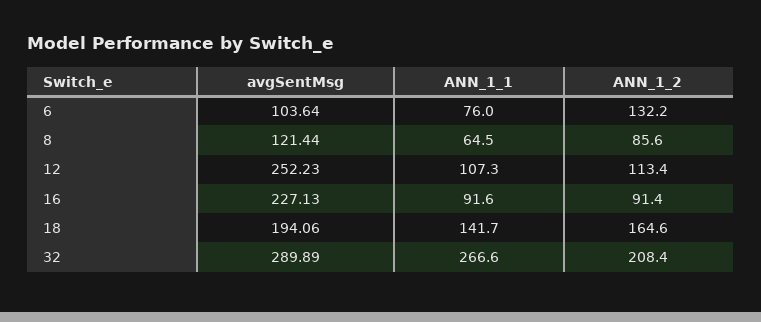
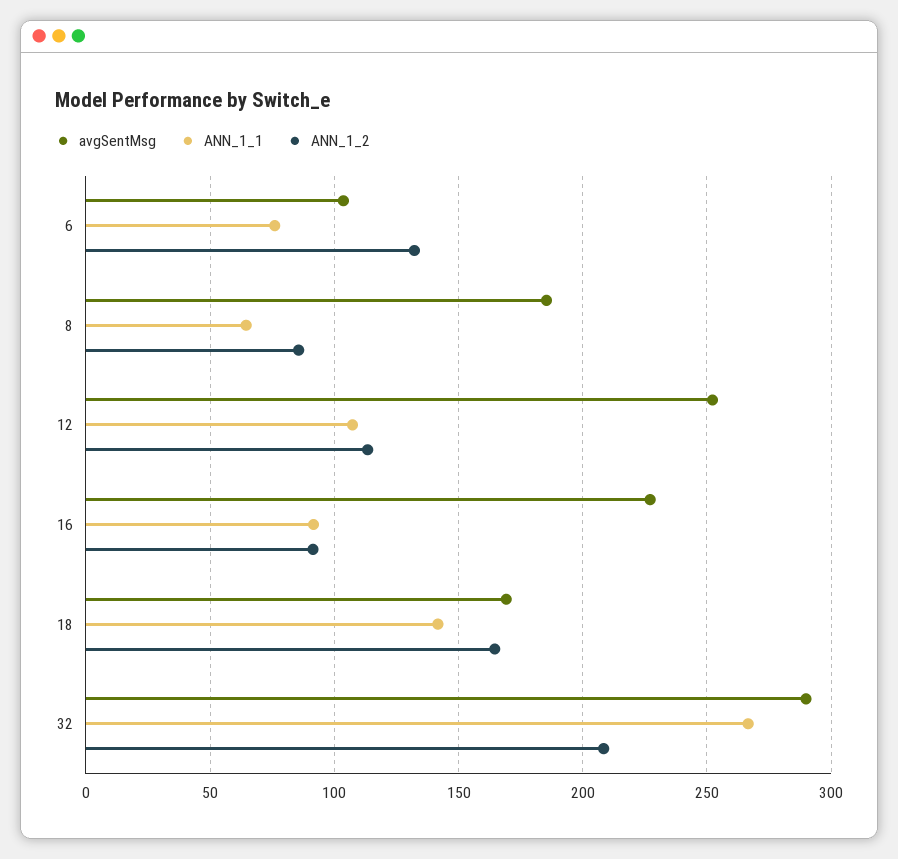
  {
    "avgSentMsg": {
      "6": 103.64,
-     "8": 121.44,
+     "8": 185,
      "12": 252.23,
      "16": 227.13,
-     "18": 194.06,
+     "18": 170,
      "32": 289.89
    },
    "ANN_1_1": {
      "6": 76,
      "8": 64.5,
      "12": 107.3,
      "16": 91.6,
      "18": 141.7,
      "32": 266.6
    },
    "ANN_1_2": {
      "6": 132.2,
      "8": 85.6,
      "12": 113.4,
      "16": 91.4,
      "18": 164.6,
      "32": 208.4
    }
  }

